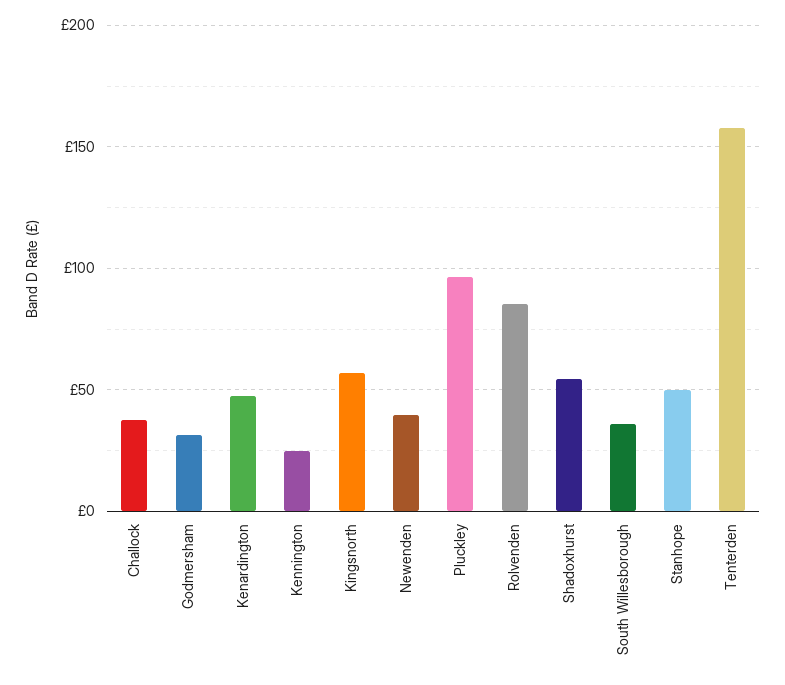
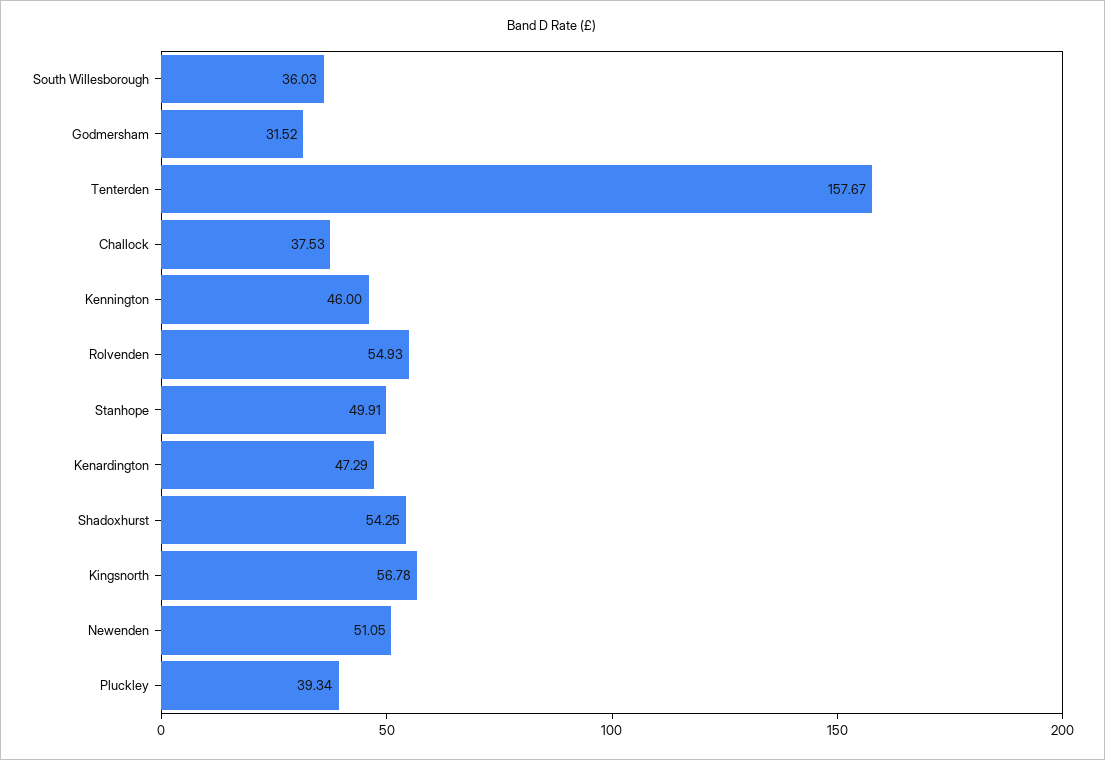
  {
    "Challock": 37.53,
    "Godmersham": 31.52,
    "Kenardington": 47.29,
-   "Kennington": 25,
+   "Kennington": 46,
    "Kingsnorth": 56.78,
-   "Newenden": 40,
+   "Newenden": 51.05,
-   "Pluckley": 95,
+   "Pluckley": 39.34,
-   "Rolvenden": 85,
+   "Rolvenden": 54.93,
    "Shadoxhurst": 54.25,
    "South Willesborough": 36.03,
    "Stanhope": 49.91,
    "Tenterden": 157.67
  }

